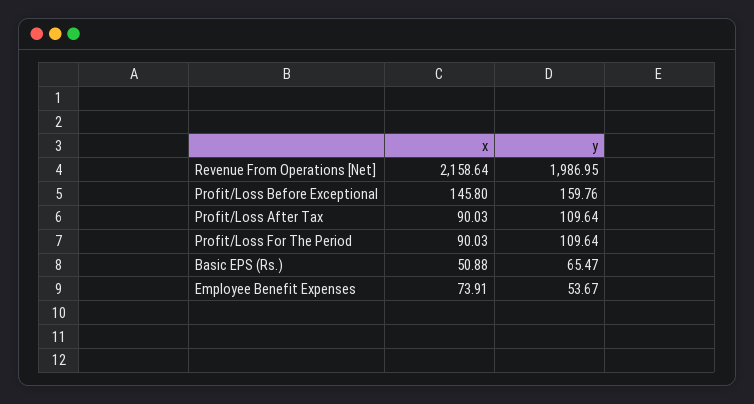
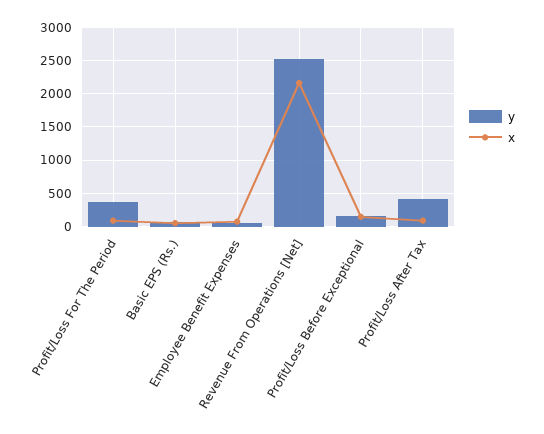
  {
    "x": {
      "Revenue From Operations [Net]": 2158.64,
      "Profit/Loss Before Exceptional": 145.8,
      "Profit/Loss After Tax": 90.03,
      "Profit/Loss For The Period": 90.03,
      "Basic EPS (Rs.)": 50.88,
      "Employee Benefit Expenses": 73.91
    },
    "y": {
-     "Revenue From Operations [Net]": 1986.95,
+     "Revenue From Operations [Net]": 2500,
      "Profit/Loss Before Exceptional": 159.76,
-     "Profit/Loss After Tax": 109.64,
+     "Profit/Loss After Tax": 400,
-     "Profit/Loss For The Period": 109.64,
+     "Profit/Loss For The Period": 400,
      "Basic EPS (Rs.)": 65.47,
      "Employee Benefit Expenses": 53.67
    }
  }

